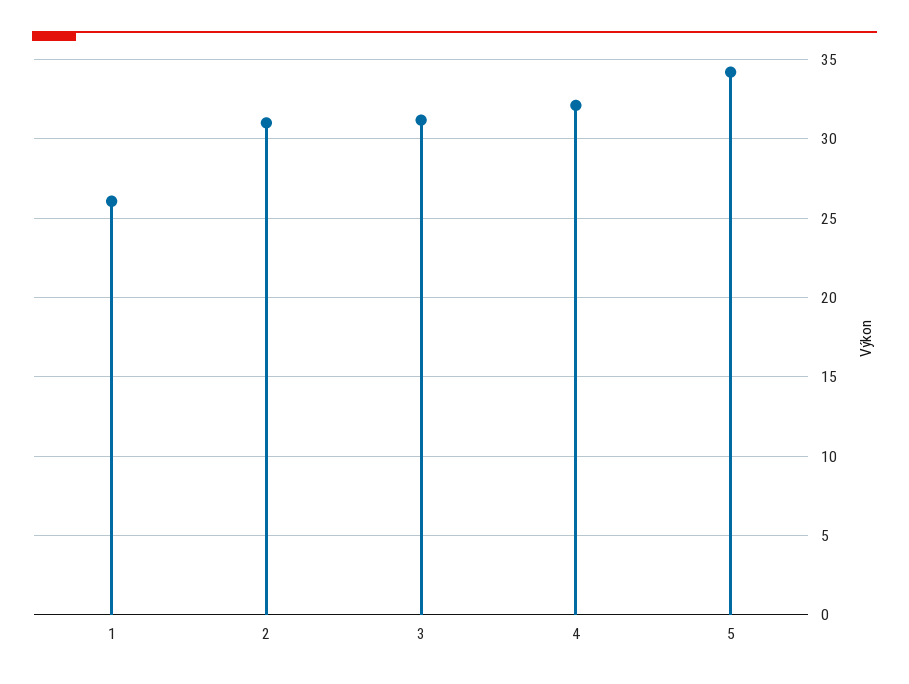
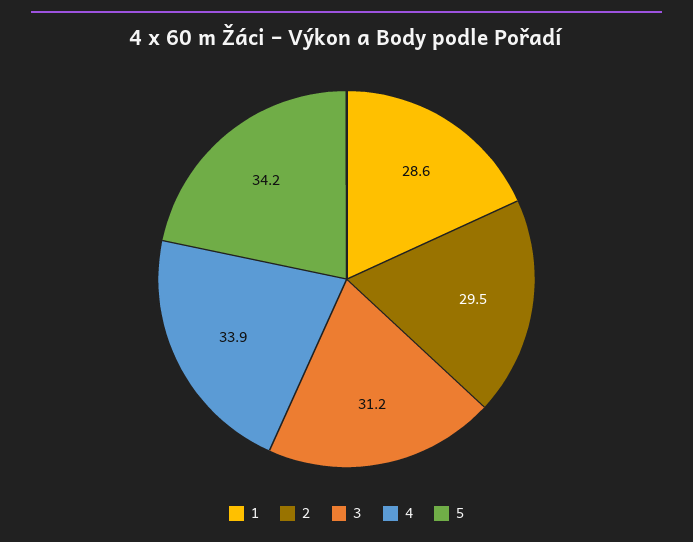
  {
-   "1": 26,
+   "1": 28.6,
-   "2": 31,
+   "2": 29.5,
    "3": 31.2,
-   "4": 32,
+   "4": 33.9,
    "5": 34.2
  }

